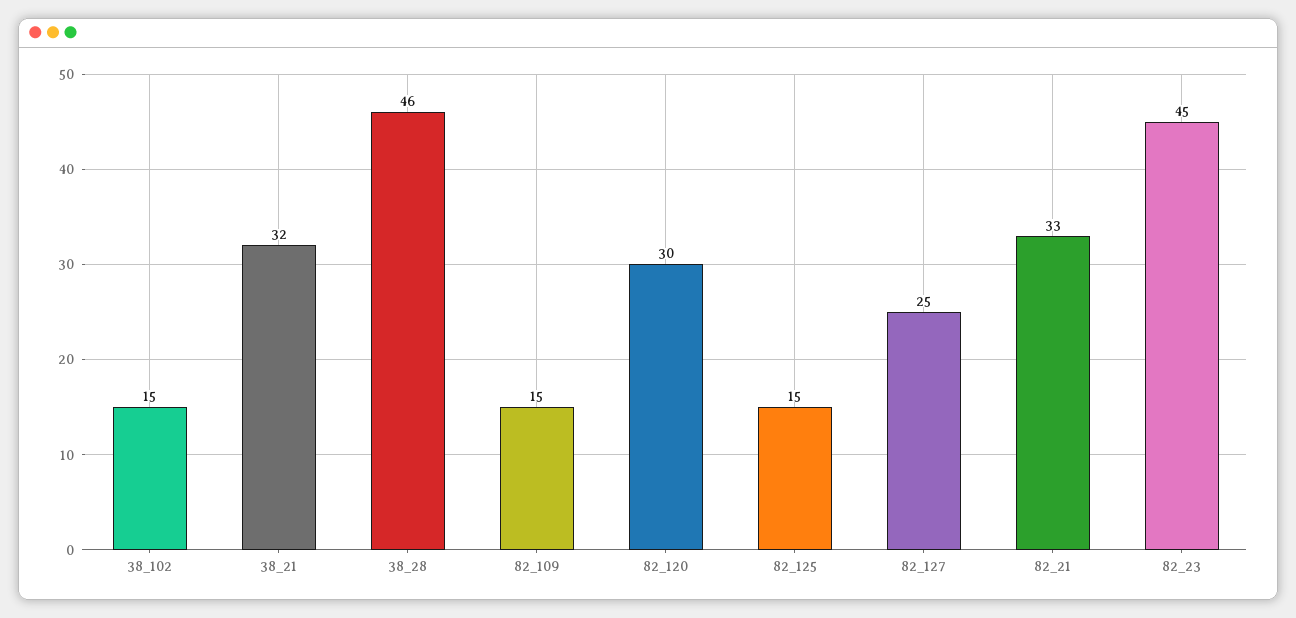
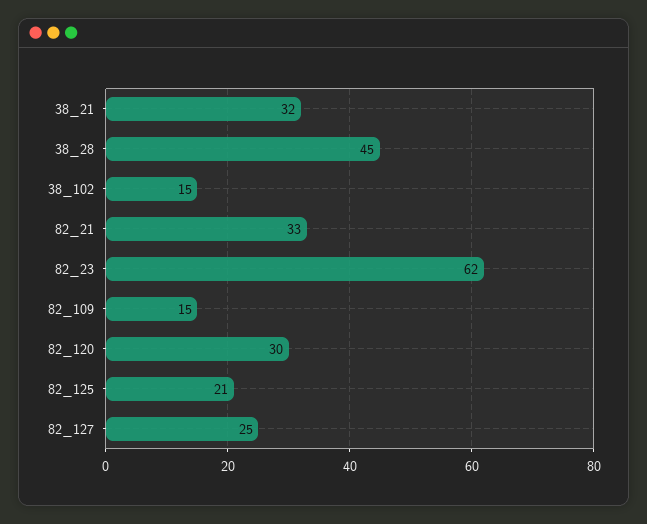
  {
    "38_102": 15,
    "38_21": 32,
-   "38_28": 46,
+   "38_28": 45,
    "82_109": 15,
    "82_120": 30,
-   "82_125": 15,
+   "82_125": 21,
    "82_127": 25,
    "82_21": 33,
-   "82_23": 45
+   "82_23": 62
  }

